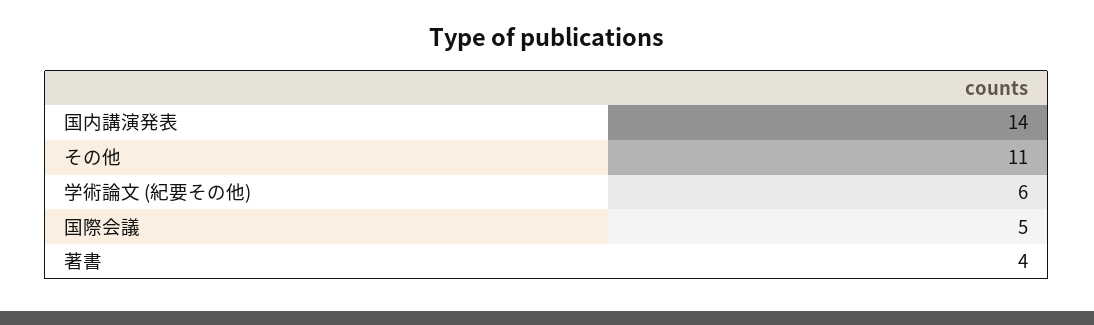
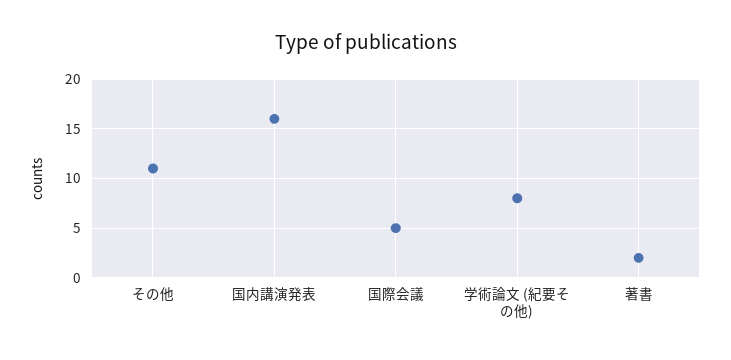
  {
-   "国内講演発表": 14,
+   "国内講演発表": 16,
    "その他": 11,
-   "学術論文 (紀要その他)": 6,
+   "学術論文 (紀要その他)": 8,
    "国際会議": 5,
-   "著書": 4
+   "著書": 2
  }

